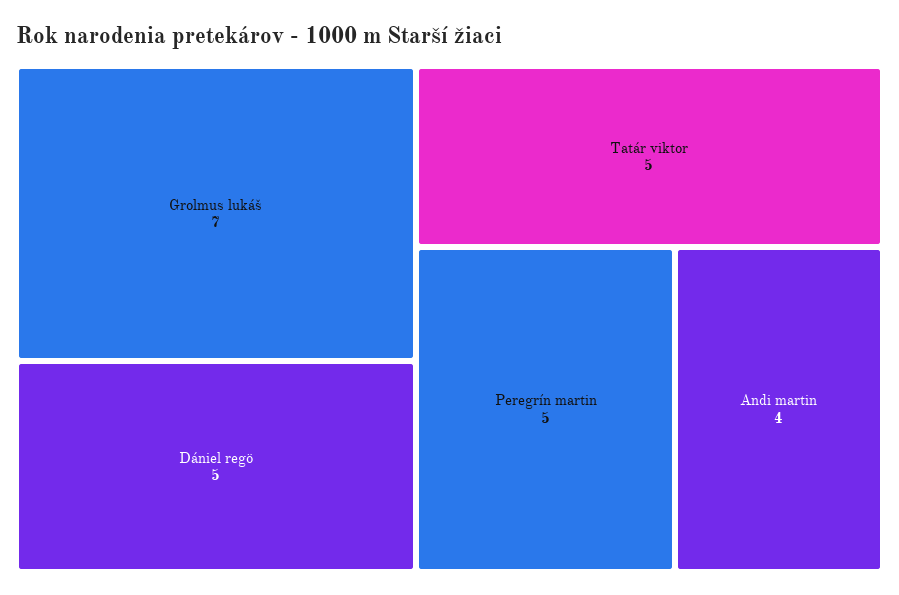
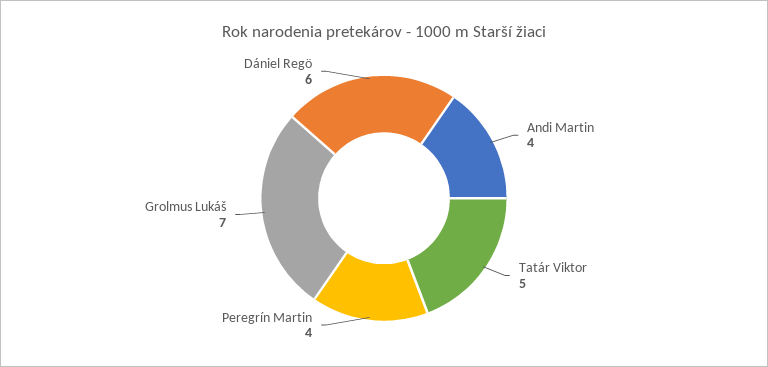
  {
    "Grolmus lukáš": 7,
-   "Dániel regö": 5,
+   "Dániel regö": 6,
    "Tatár viktor": 5,
-   "Peregrín martin": 5,
+   "Peregrín martin": 4,
    "Andi martin": 4
  }

